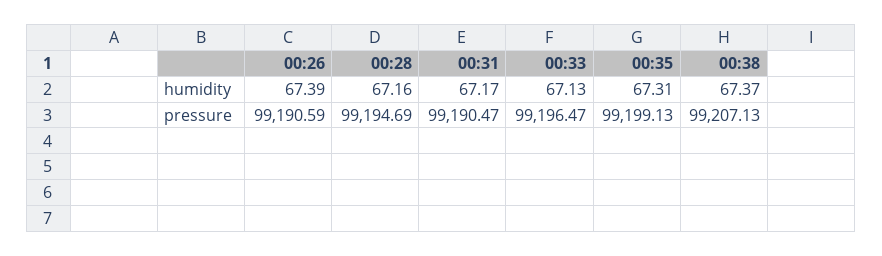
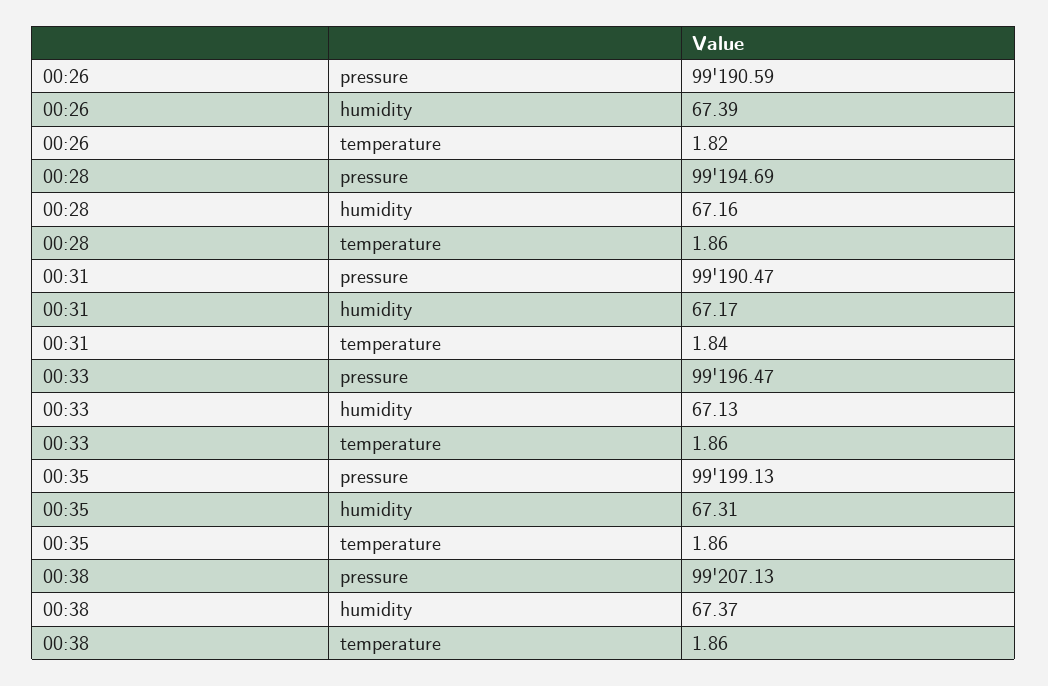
  {
    "00:26": {
      "humidity": 67.39,
-     "pressure": 99190.59
+     "pressure": 99190.59,
+     "temperature": 1.82
    },
    "00:28": {
      "humidity": 67.16,
-     "pressure": 99194.69
+     "pressure": 99194.69,
+     "temperature": 1.86
    },
    "00:31": {
      "humidity": 67.17,
-     "pressure": 99190.47
+     "pressure": 99190.47,
+     "temperature": 1.84
    },
    "00:33": {
      "humidity": 67.13,
-     "pressure": 99196.47
+     "pressure": 99196.47,
+     "temperature": 1.86
    },
    "00:35": {
      "humidity": 67.31,
-     "pressure": 99199.13
+     "pressure": 99199.13,
+     "temperature": 1.86
    },
    "00:38": {
      "humidity": 67.37,
-     "pressure": 99207.13
+     "pressure": 99207.13,
+     "temperature": 1.86
    }
  }

